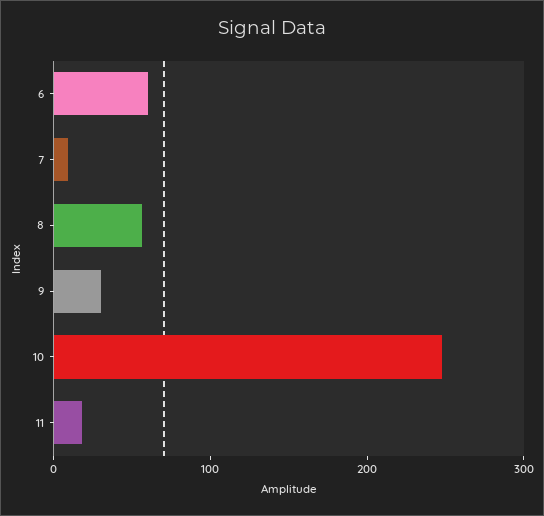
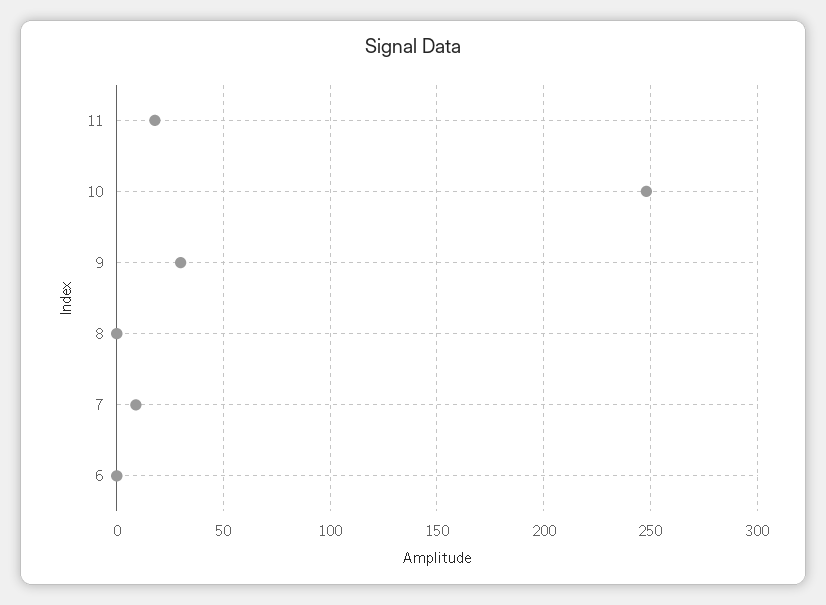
  {
-   "6": 60,
+   "6": 0,
    "7": 10,
-   "8": 60,
+   "8": 0,
    "9": 30,
    "10": 250,
    "11": 20
  }

